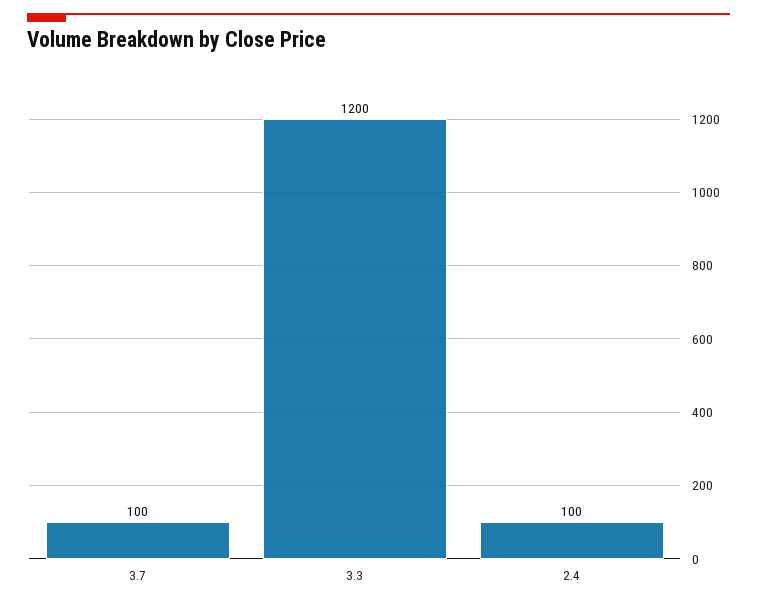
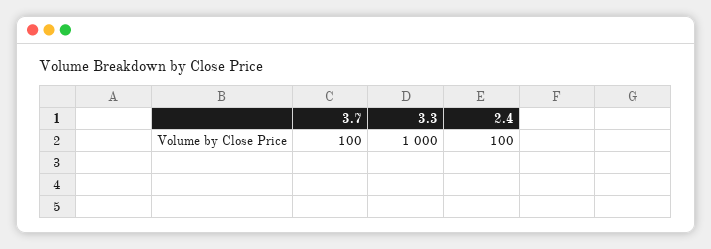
  {
    "3.7": 100,
-   "3.3": 1200,
+   "3.3": 1000,
    "2.4": 100
  }

